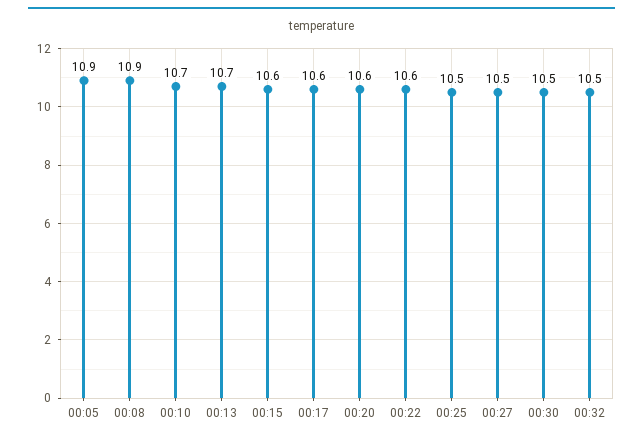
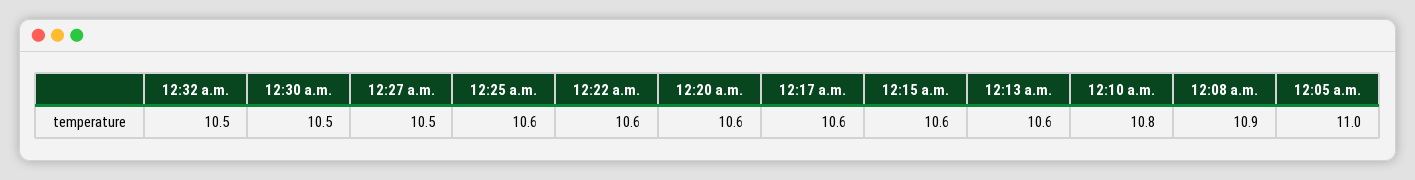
  {
-   "00:05": 10.9,
+   "00:05": 11,
    "00:08": 10.9,
-   "00:10": 10.7,
+   "00:10": 10.8,
-   "00:13": 10.7,
+   "00:13": 10.6,
    "00:15": 10.6,
    "00:17": 10.6,
    "00:20": 10.6,
    "00:22": 10.6,
-   "00:25": 10.5,
+   "00:25": 10.6,
    "00:27": 10.5,
    "00:30": 10.5,
    "00:32": 10.5
  }

